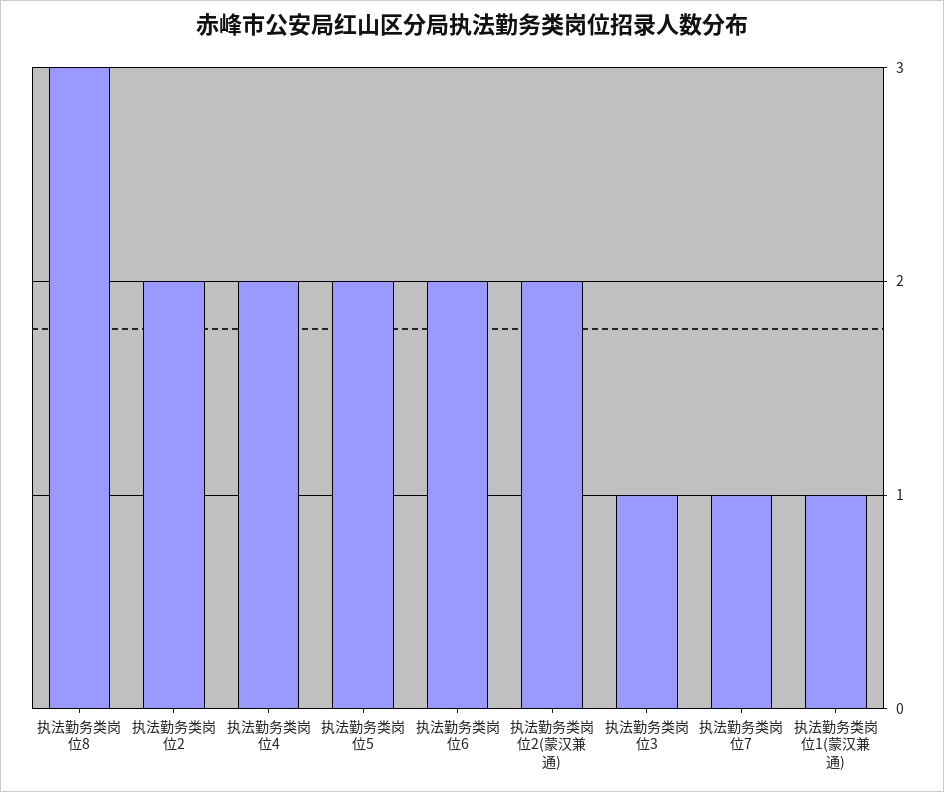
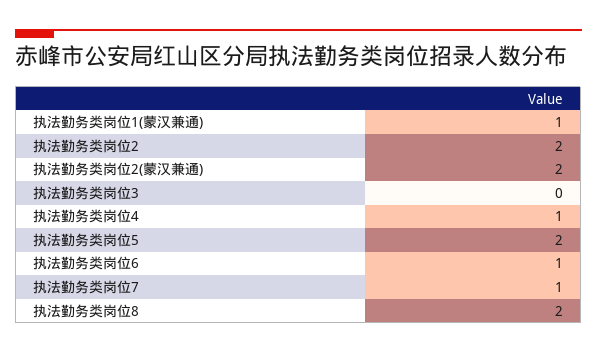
  {
-   "执法勤务类岗位8": 3,
+   "执法勤务类岗位8": 2,
    "执法勤务类岗位2": 2,
-   "执法勤务类岗位4": 2,
+   "执法勤务类岗位4": 1,
    "执法勤务类岗位5": 2,
-   "执法勤务类岗位6": 2,
+   "执法勤务类岗位6": 1,
    "执法勤务类岗位2(蒙汉兼通)": 2,
-   "执法勤务类岗位3": 1,
+   "执法勤务类岗位3": 0,
    "执法勤务类岗位7": 1,
    "执法勤务类岗位1(蒙汉兼通)": 1
  }

